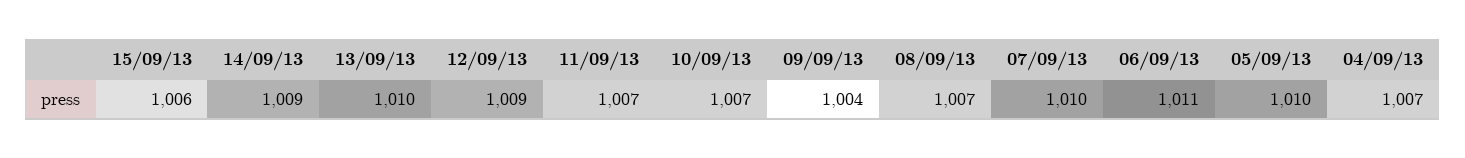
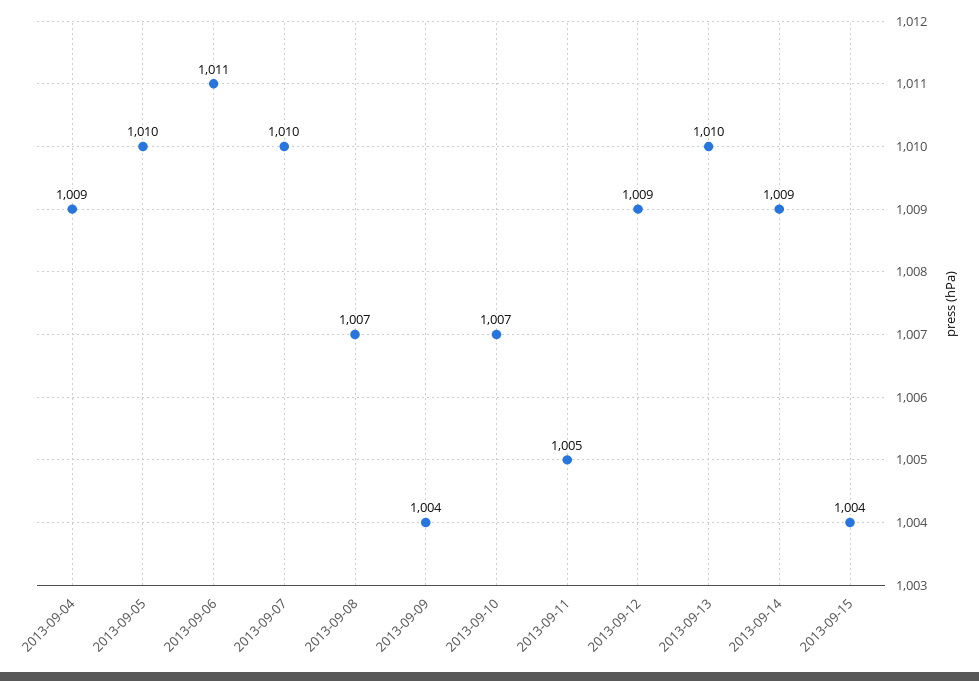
  {
-   "15/09/13": 1006,
+   "15/09/13": 1004,
    "14/09/13": 1009,
    "13/09/13": 1010,
    "12/09/13": 1009,
-   "11/09/13": 1007,
+   "11/09/13": 1005,
    "10/09/13": 1007,
    "09/09/13": 1004,
    "08/09/13": 1007,
    "07/09/13": 1010,
    "06/09/13": 1011,
    "05/09/13": 1010,
-   "04/09/13": 1007
+   "04/09/13": 1009
  }

